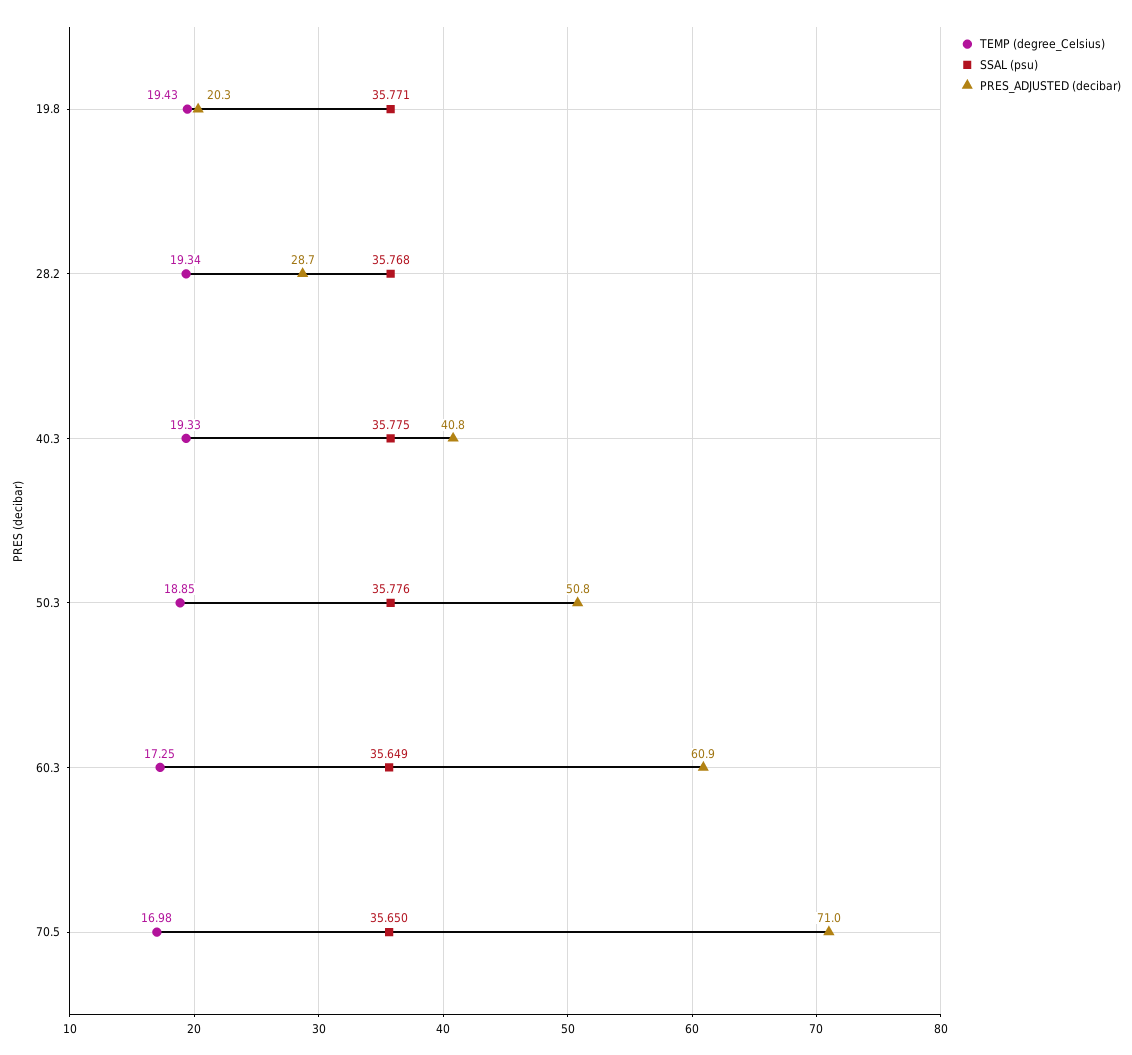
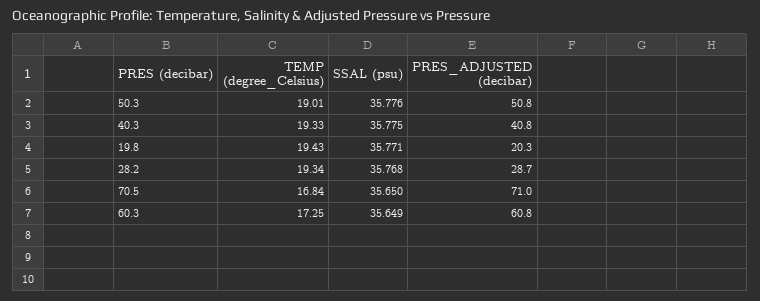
  {
    "TEMP (degree_Celsius)": {
      "19.8": 19.43,
      "28.2": 19.34,
      "40.3": 19.33,
-     "50.3": 18.85,
+     "50.3": 19.01,
      "60.3": 17.25,
-     "70.5": 16.98
+     "70.5": 16.84
    },
    "SSAL (psu)": {
      "19.8": 35.771,
      "28.2": 35.768,
      "40.3": 35.775,
      "50.3": 35.776,
      "60.3": 35.649,
      "70.5": 35.65
    },
    "PRES_ADJUSTED (decibar)": {
      "19.8": 20.3,
      "28.2": 28.7,
      "40.3": 40.8,
      "50.3": 50.8,
-     "60.3": 60.9,
+     "60.3": 60.8,
      "70.5": 71
    }
  }

